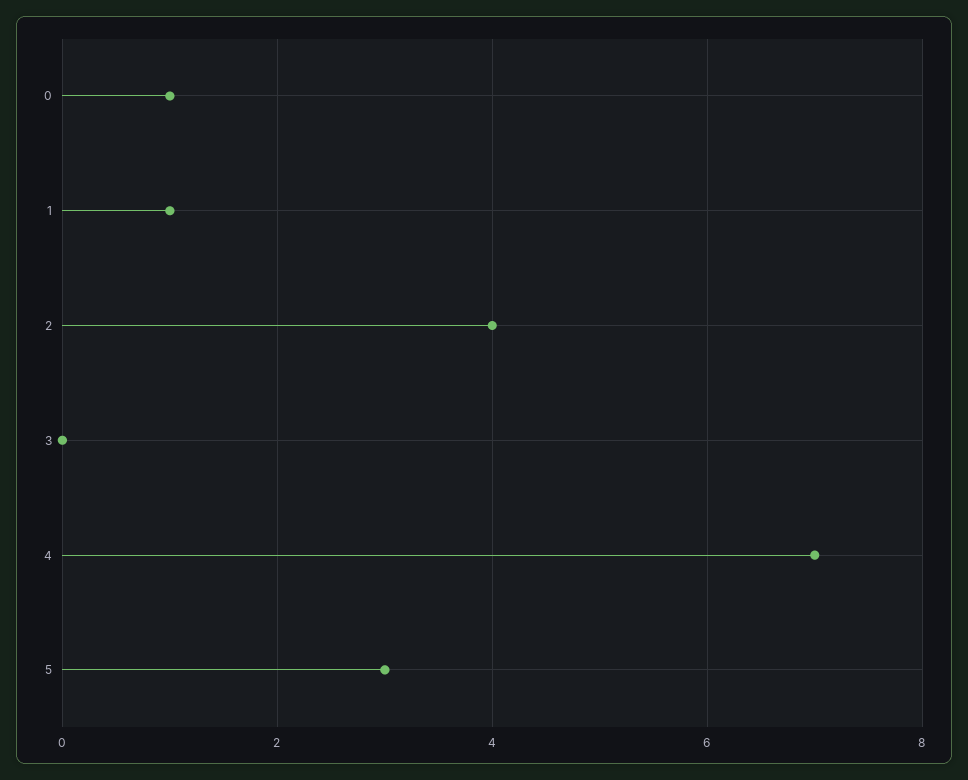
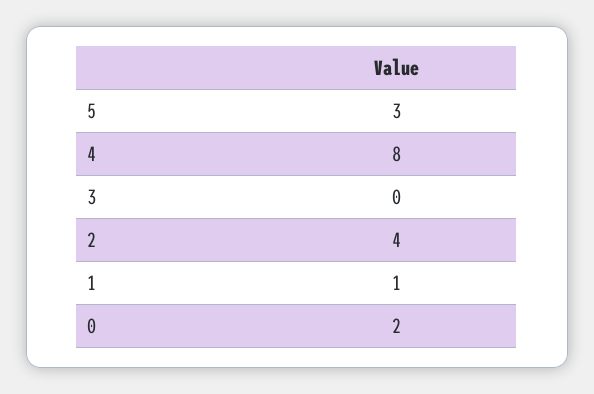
  {
-   "0": 1,
+   "0": 2,
    "1": 1,
    "2": 4,
    "3": 0,
-   "4": 7,
+   "4": 8,
    "5": 3
  }

